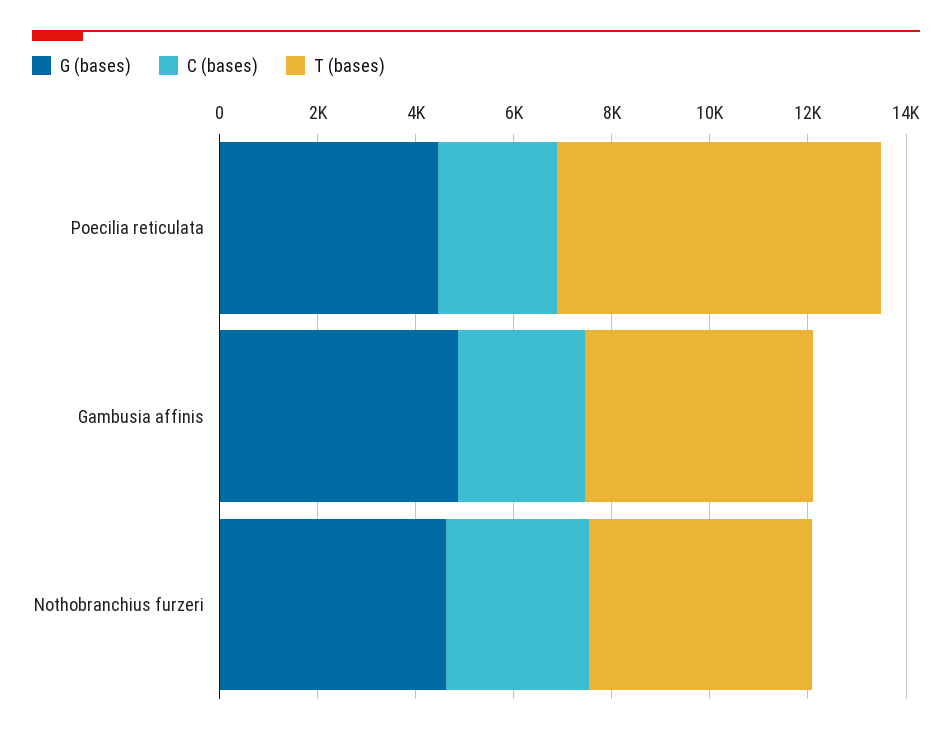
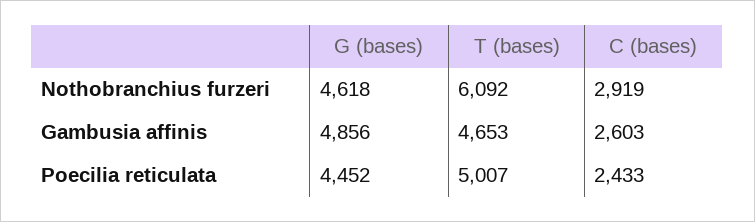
  {
    "G (bases)": {
      "Poecilia reticulata": 4452,
      "Gambusia affinis": 4856,
      "Nothobranchius furzeri": 4618
    },
    "C (bases)": {
      "Poecilia reticulata": 2433,
      "Gambusia affinis": 2603,
      "Nothobranchius furzeri": 2919
    },
    "T (bases)": {
-     "Poecilia reticulata": 6500,
+     "Poecilia reticulata": 5007,
      "Gambusia affinis": 4653,
-     "Nothobranchius furzeri": 4500
+     "Nothobranchius furzeri": 6092
    }
  }

